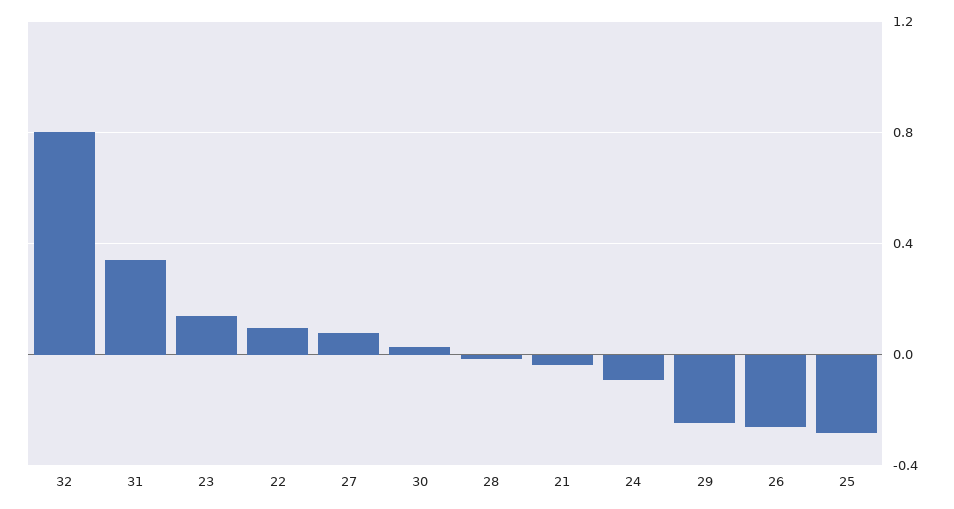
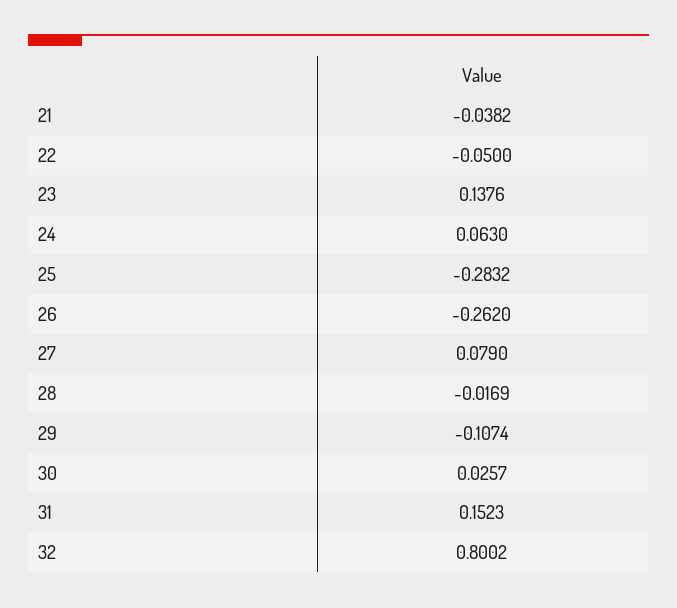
  {
    "32": 0.8002,
-   "31": 0.35,
+   "31": 0.1523,
    "23": 0.1376,
-   "22": 0.1,
+   "22": -0.05,
    "27": 0.079,
    "30": 0.0257,
    "28": -0.0169,
    "21": -0.0382,
-   "24": -0.1,
+   "24": 0.063,
-   "29": -0.25,
+   "29": -0.1074,
    "26": -0.262,
    "25": -0.2832
  }

